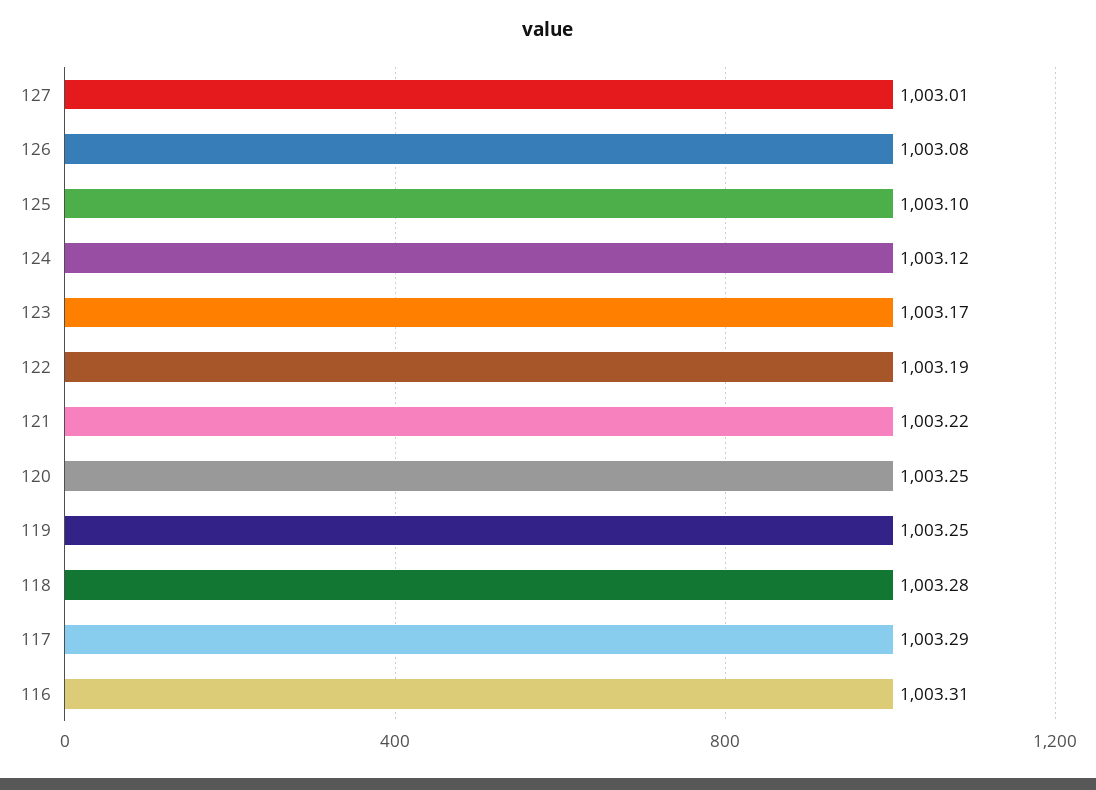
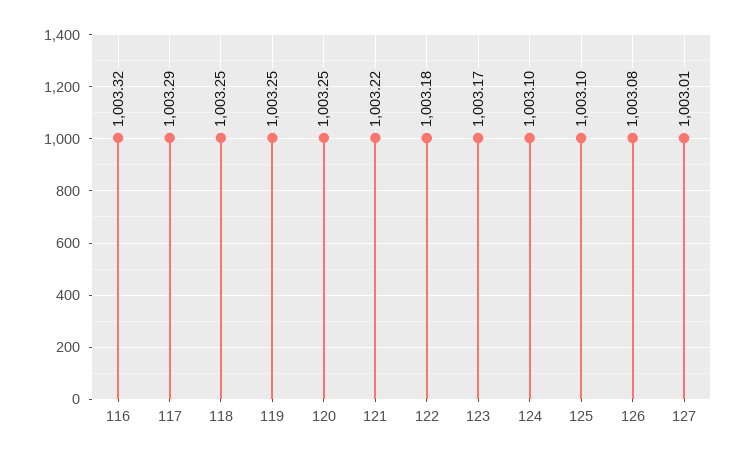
  {
    "127": 1003.01,
    "126": 1003.08,
    "125": 1003.1,
-   "124": 1003.12,
+   "124": 1003.1,
    "123": 1003.17,
-   "122": 1003.19,
+   "122": 1003.18,
    "121": 1003.22,
    "120": 1003.25,
    "119": 1003.25,
-   "118": 1003.28,
+   "118": 1003.25,
    "117": 1003.29,
-   "116": 1003.31
+   "116": 1003.32
  }

